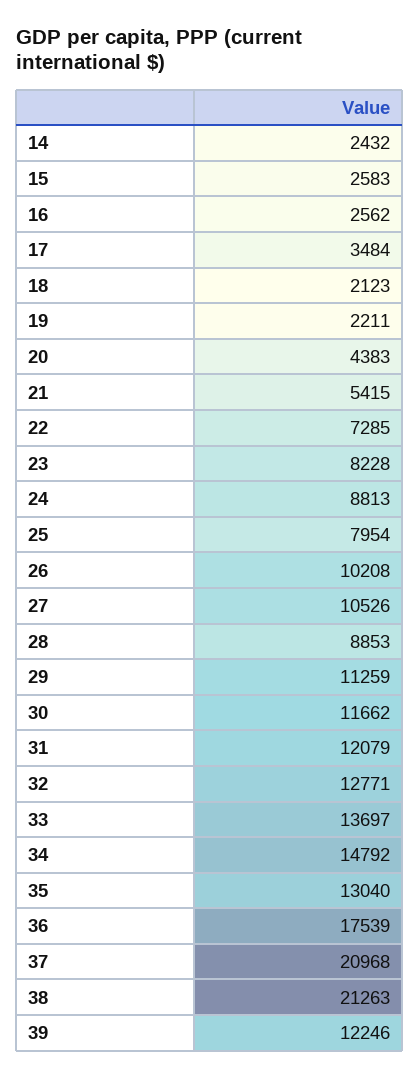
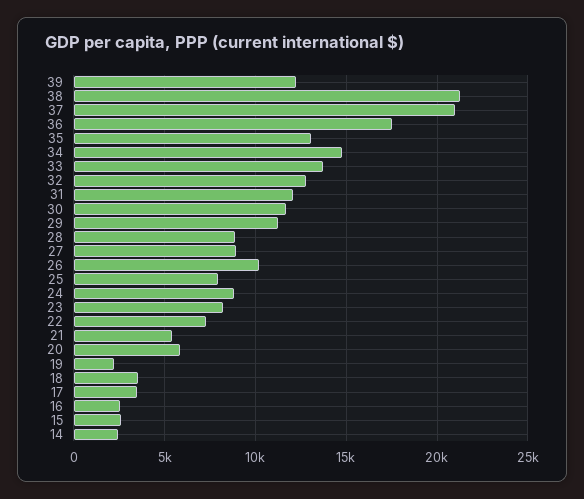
  {
    "14": 2432,
    "15": 2583,
    "16": 2562,
    "17": 3484,
-   "18": 2123,
+   "18": 3500,
    "19": 2211,
-   "20": 4383,
+   "20": 6000,
    "21": 5415,
    "22": 7285,
    "23": 8228,
    "24": 8813,
    "25": 7954,
    "26": 10208,
-   "27": 10526,
+   "27": 9000,
    "28": 8853,
    "29": 11259,
    "30": 11662,
    "31": 12079,
    "32": 12771,
    "33": 13697,
    "34": 14792,
    "35": 13040,
    "36": 17539,
    "37": 20968,
    "38": 21263,
    "39": 12246
  }

